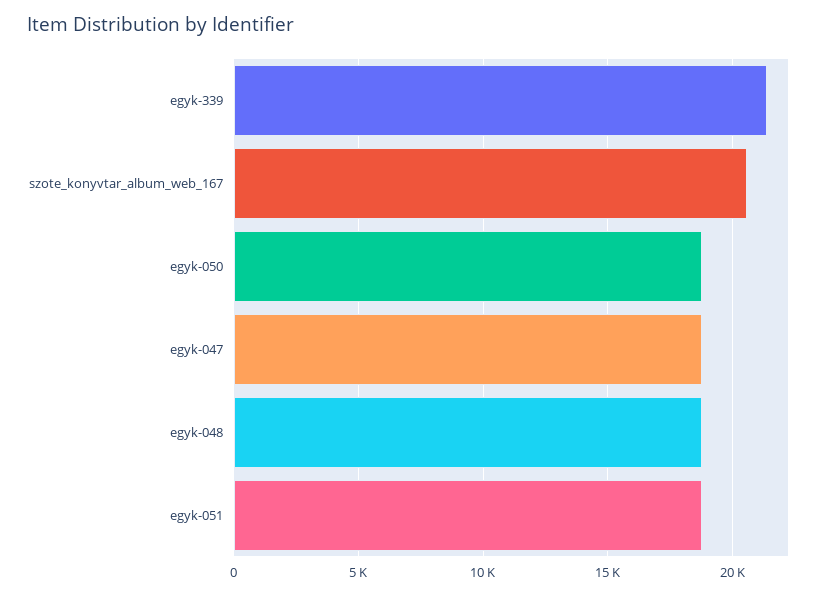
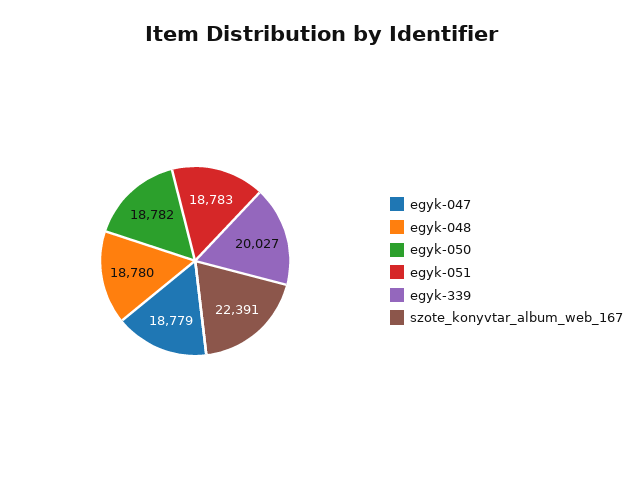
  {
-   "egyk-339": 21500,
+   "egyk-339": 20027,
-   "szote_konyvtar_album_web_167": 20500,
+   "szote_konyvtar_album_web_167": 22391,
    "egyk-050": 18782,
    "egyk-047": 18779,
    "egyk-048": 18780,
    "egyk-051": 18783
  }

